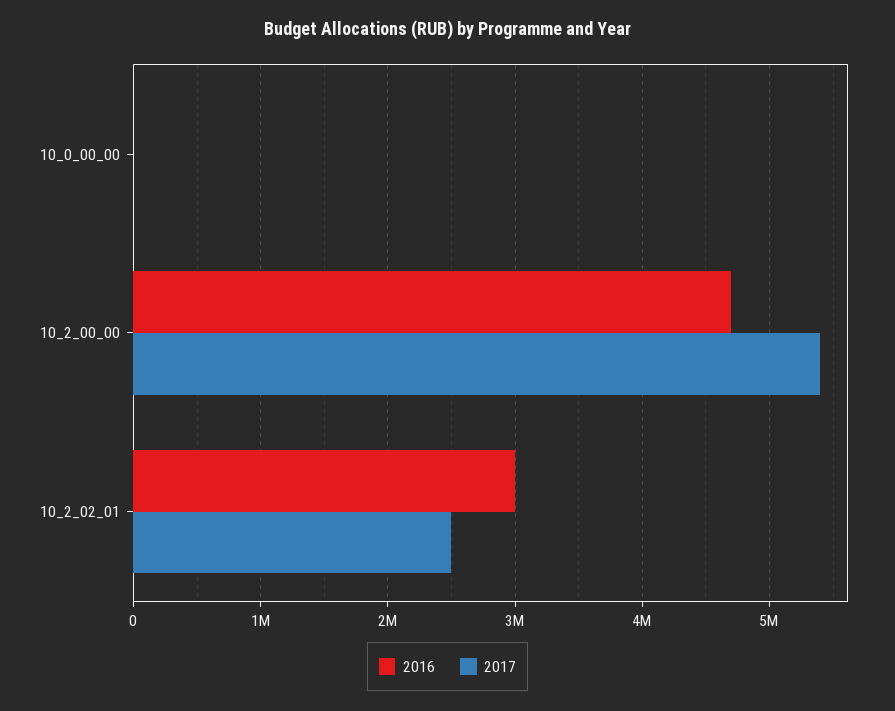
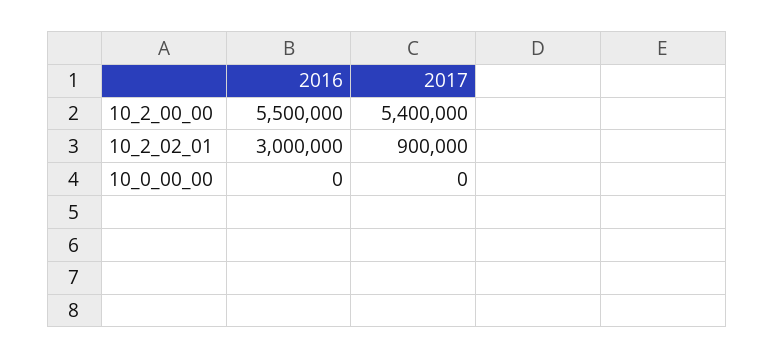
  {
    "2016": {
      "10_0_00_00": 0,
-     "10_2_00_00": 4700000,
+     "10_2_00_00": 5500000,
      "10_2_02_01": 3000000
    },
    "2017": {
      "10_0_00_00": 0,
      "10_2_00_00": 5400000,
-     "10_2_02_01": 2500000
+     "10_2_02_01": 900000
    }
  }

